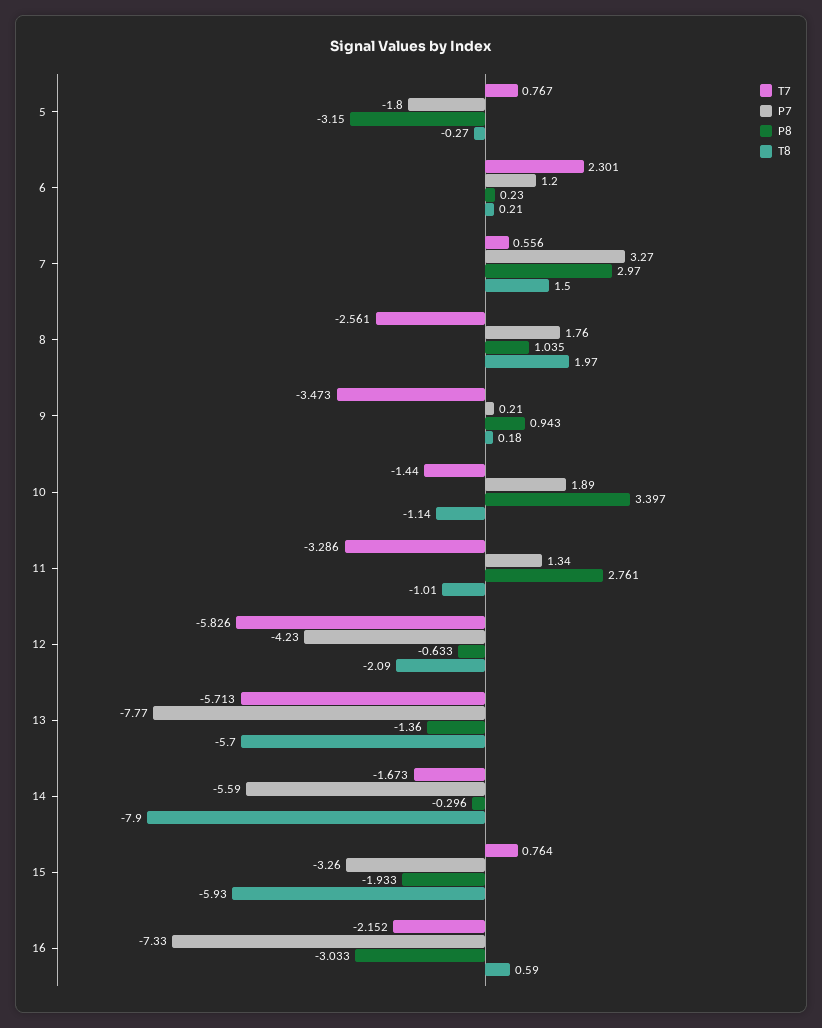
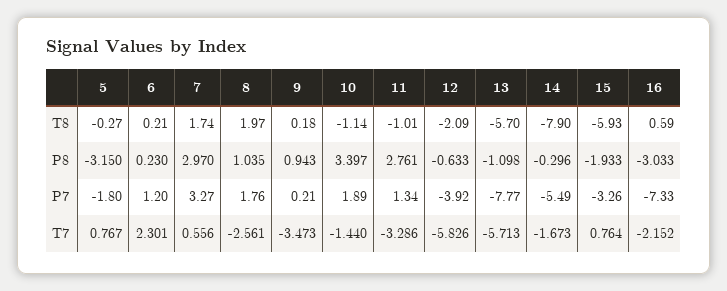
  {
    "T7": {
      "5": 0.767,
      "6": 2.301,
      "7": 0.556,
      "8": -2.561,
      "9": -3.473,
      "10": -1.44,
      "11": -3.286,
      "12": -5.826,
      "13": -5.713,
      "14": -1.673,
      "15": 0.764,
      "16": -2.152
    },
    "P7": {
      "5": -1.8,
      "6": 1.2,
      "7": 3.27,
      "8": 1.76,
      "9": 0.21,
      "10": 1.89,
      "11": 1.34,
-     "12": -4.23,
+     "12": -3.92,
      "13": -7.77,
-     "14": -5.59,
+     "14": -5.49,
      "15": -3.26,
      "16": -7.33
    },
    "P8": {
      "5": -3.15,
      "6": 0.23,
      "7": 2.97,
      "8": 1.035,
      "9": 0.943,
      "10": 3.397,
      "11": 2.761,
      "12": -0.633,
-     "13": -1.36,
+     "13": -1.098,
      "14": -0.296,
      "15": -1.933,
      "16": -3.033
    },
    "T8": {
      "5": -0.27,
      "6": 0.21,
-     "7": 1.5,
+     "7": 1.74,
      "8": 1.97,
      "9": 0.18,
      "10": -1.14,
      "11": -1.01,
      "12": -2.09,
      "13": -5.7,
      "14": -7.9,
      "15": -5.93,
      "16": 0.59
    }
  }

